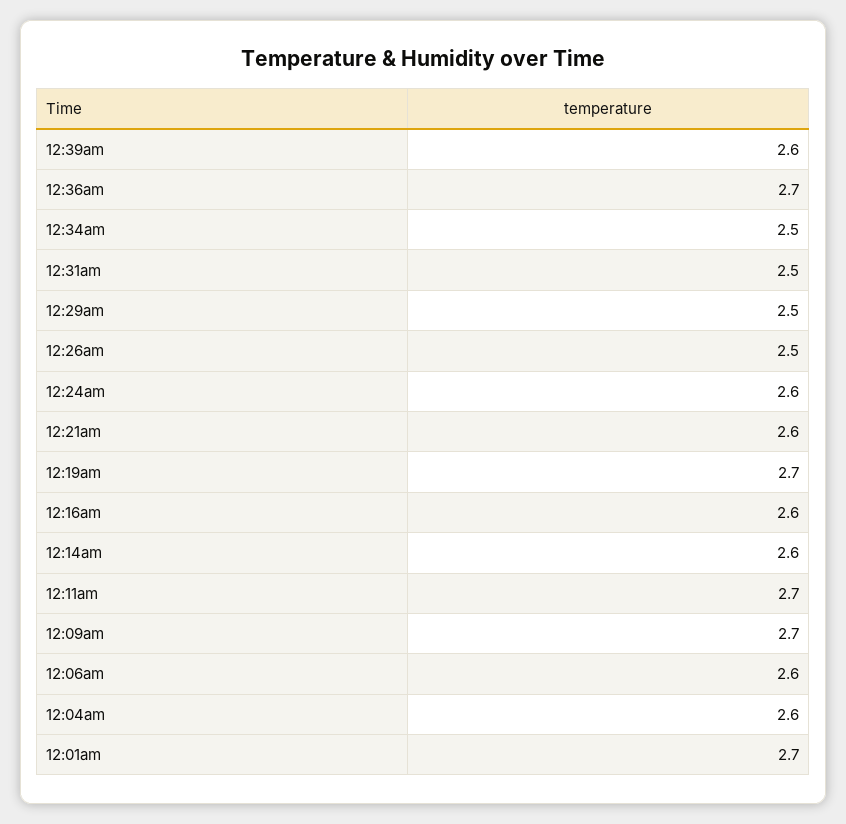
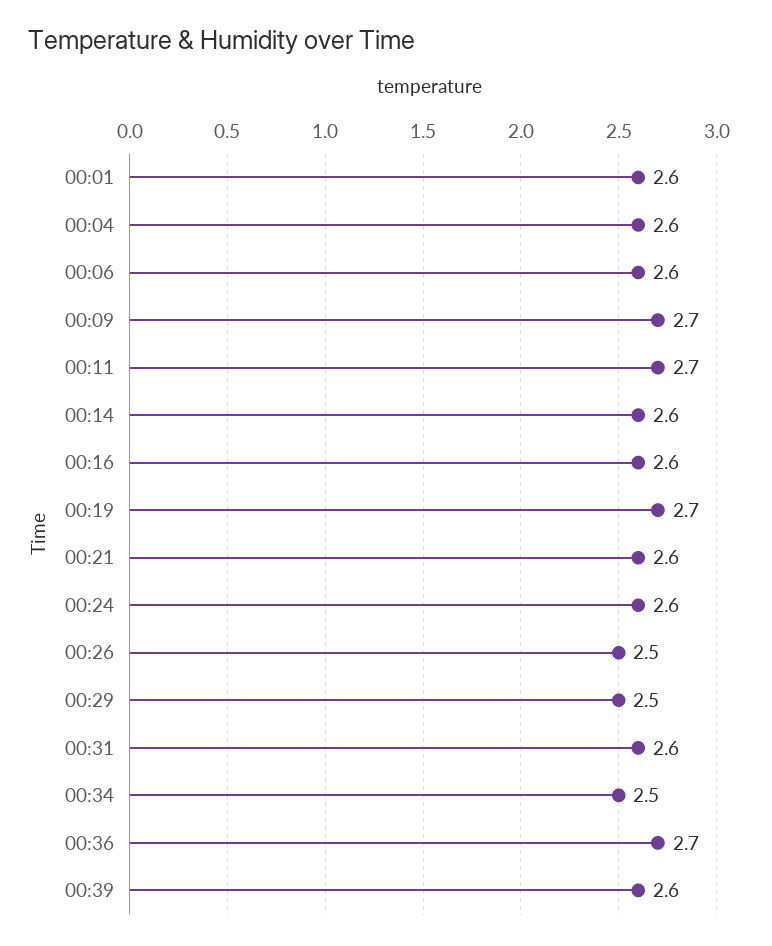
  {
    "12:39am": 2.6,
    "12:36am": 2.7,
    "12:34am": 2.5,
-   "12:31am": 2.5,
+   "12:31am": 2.6,
    "12:29am": 2.5,
    "12:26am": 2.5,
    "12:24am": 2.6,
    "12:21am": 2.6,
    "12:19am": 2.7,
    "12:16am": 2.6,
    "12:14am": 2.6,
    "12:11am": 2.7,
    "12:09am": 2.7,
    "12:06am": 2.6,
    "12:04am": 2.6,
-   "12:01am": 2.7
+   "12:01am": 2.6
  }

